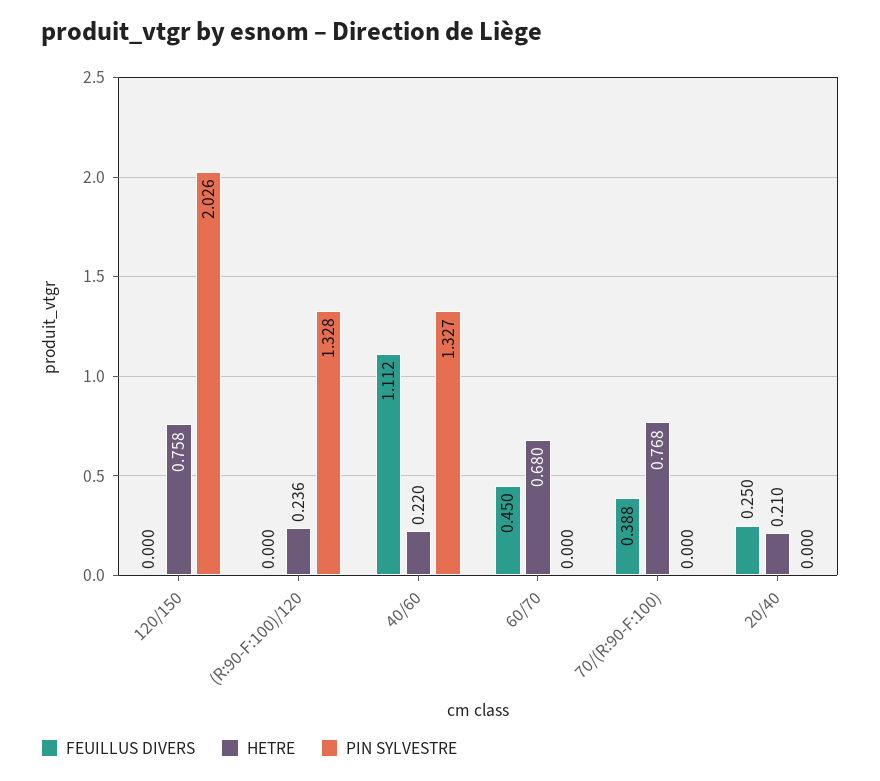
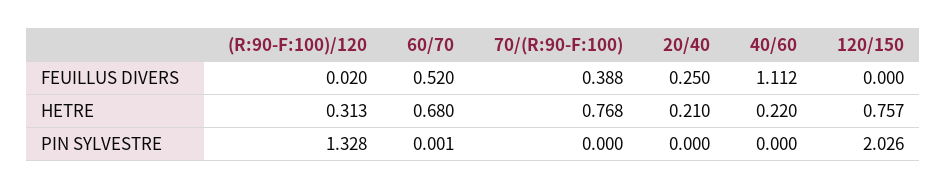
  {
    "FEUILLUS DIVERS": {
      "120/150": 0,
-     "(R:90-F:100)/120": 0,
+     "(R:90-F:100)/120": 0.02,
      "40/60": 1.112,
-     "60/70": 0.45,
+     "60/70": 0.52,
      "70/(R:90-F:100)": 0.388,
      "20/40": 0.25
    },
    "HETRE": {
-     "120/150": 0.758,
+     "120/150": 0.757,
-     "(R:90-F:100)/120": 0.236,
+     "(R:90-F:100)/120": 0.313,
      "40/60": 0.22,
      "60/70": 0.68,
      "70/(R:90-F:100)": 0.768,
      "20/40": 0.21
    },
    "PIN SYLVESTRE": {
      "120/150": 2.026,
      "(R:90-F:100)/120": 1.328,
-     "40/60": 1.327,
+     "40/60": 0,
-     "60/70": 0,
+     "60/70": 0.001,
      "70/(R:90-F:100)": 0,
      "20/40": 0
    }
  }

